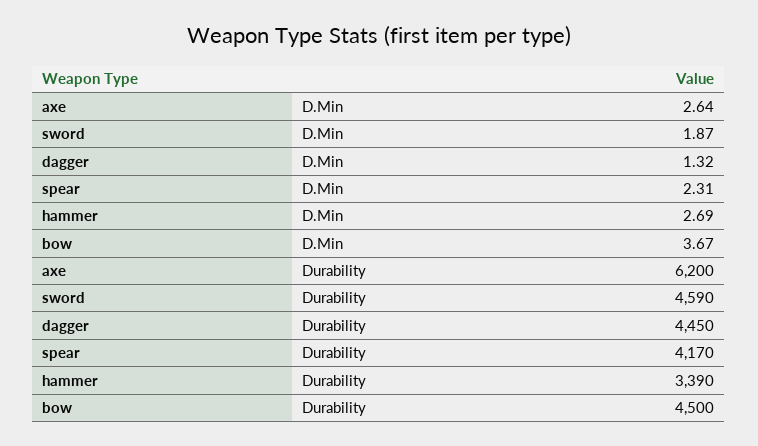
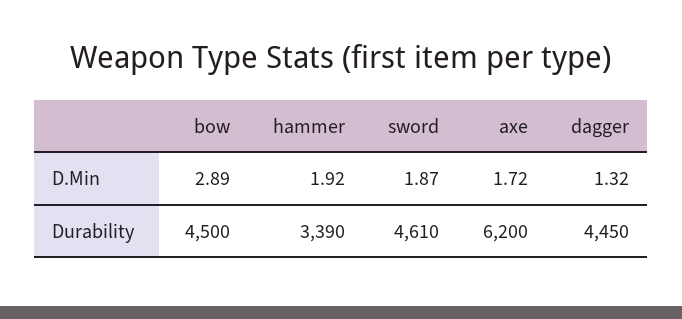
  {
    "axe": {
-     "D.Min": 2.64,
+     "D.Min": 1.72,
      "Durability": 6200
    },
    "sword": {
      "D.Min": 1.87,
-     "Durability": 4590
+     "Durability": 4610
    },
    "dagger": {
      "D.Min": 1.32,
      "Durability": 4450
    },
-   "spear": {
-     "D.Min": 2.31,
-     "Durability": 4170
-   },
    "hammer": {
-     "D.Min": 2.69,
+     "D.Min": 1.92,
      "Durability": 3390
    },
    "bow": {
-     "D.Min": 3.67,
+     "D.Min": 2.89,
      "Durability": 4500
    }
  }

